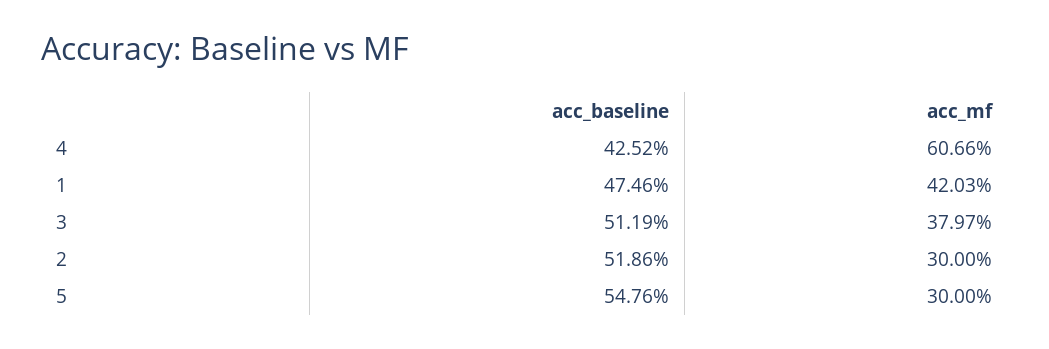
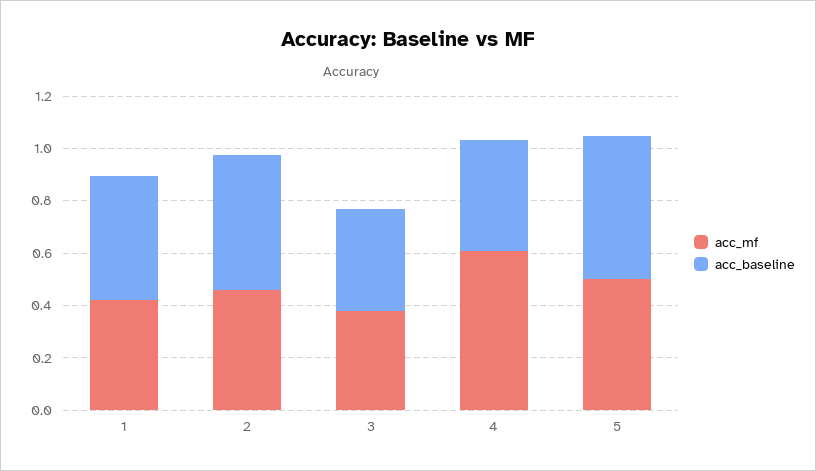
  {
    "acc_baseline": {
      "4": 0.4252,
      "1": 0.4746,
-     "3": 0.5119,
+     "3": 0.4,
      "2": 0.5186,
      "5": 0.5476
    },
    "acc_mf": {
      "4": 0.6066,
      "1": 0.4203,
      "3": 0.3797,
-     "2": 0.3,
+     "2": 0.45,
-     "5": 0.3
+     "5": 0.5
    }
  }

